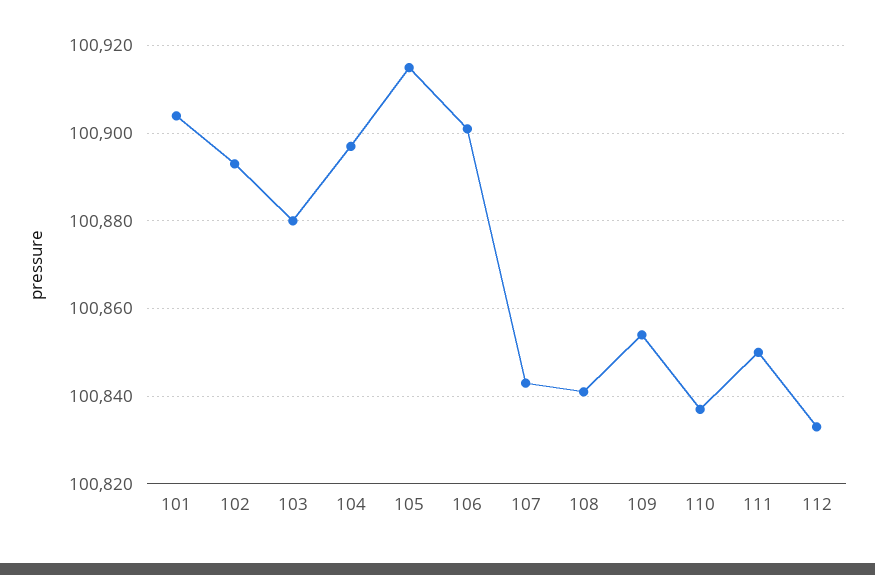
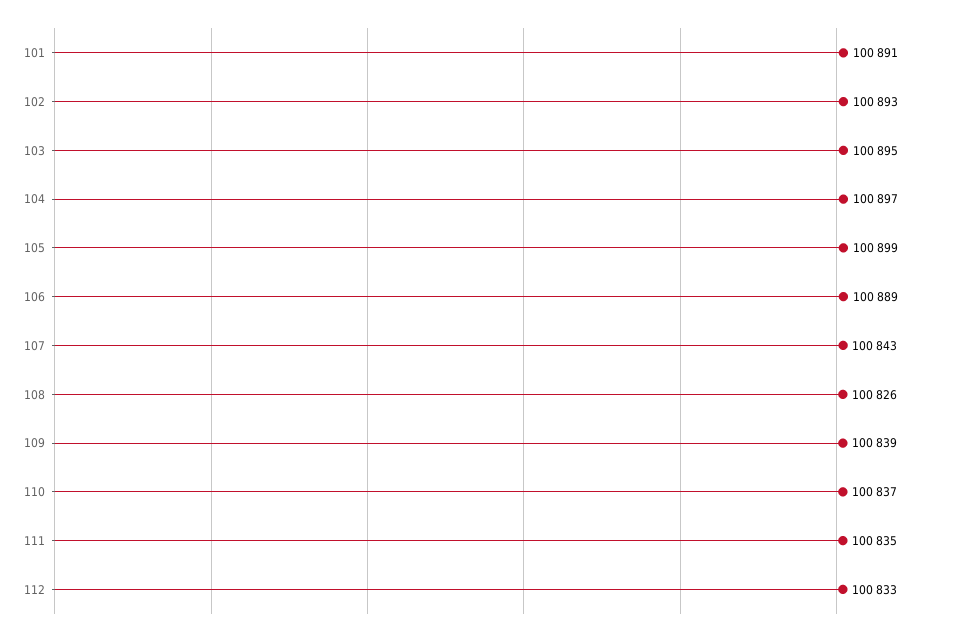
  {
-   "101": 100905,
+   "101": 100891,
    "102": 100893,
-   "103": 100880,
+   "103": 100895,
    "104": 100897,
-   "105": 100915,
+   "105": 100899,
-   "106": 100900,
+   "106": 100889,
    "107": 100843,
-   "108": 100840,
+   "108": 100826,
-   "109": 100855,
+   "109": 100839,
    "110": 100837,
-   "111": 100850,
+   "111": 100835,
    "112": 100833
  }

